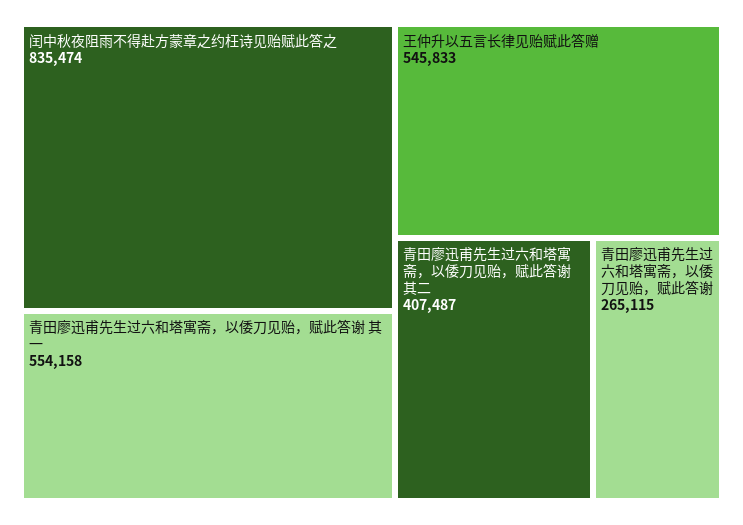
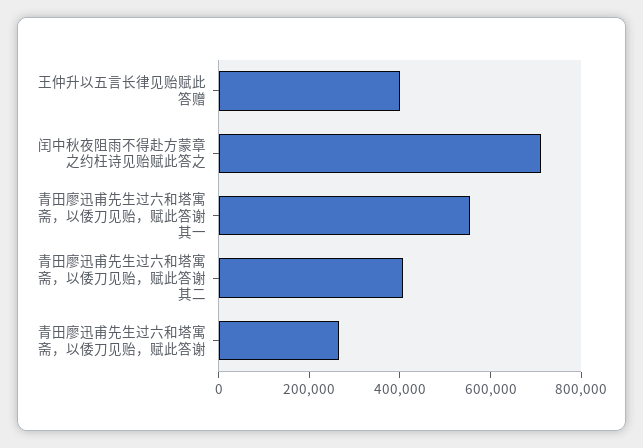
  {
-   "闰中秋夜阻雨不得赴方蒙章之约枉诗见贻赋此答之": 835474,
+   "闰中秋夜阻雨不得赴方蒙章之约枉诗见贻赋此答之": 700000,
    "青田廖迅甫先生过六和塔寓斋，以倭刀见贻，赋此答谢 其一": 554158,
-   "王仲升以五言长律见贻赋此答赠": 545833,
+   "王仲升以五言长律见贻赋此答赠": 400000,
    "青田廖迅甫先生过六和塔寓斋，以倭刀见贻，赋此答谢 其二": 407487,
    "青田廖迅甫先生过六和塔寓斋，以倭刀见贻，赋此答谢": 265115
  }

